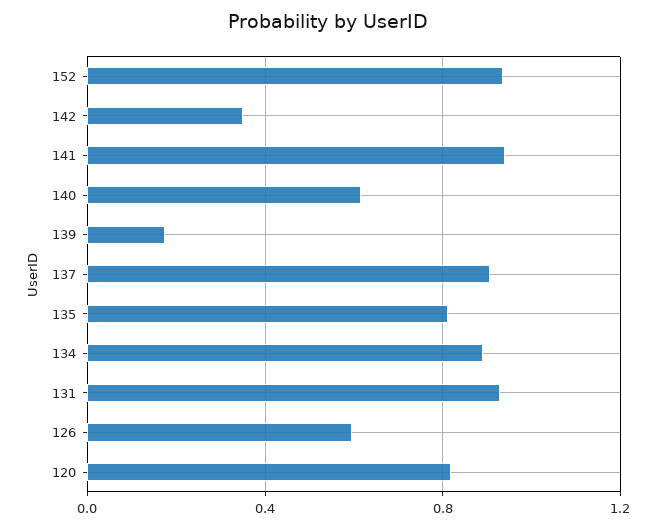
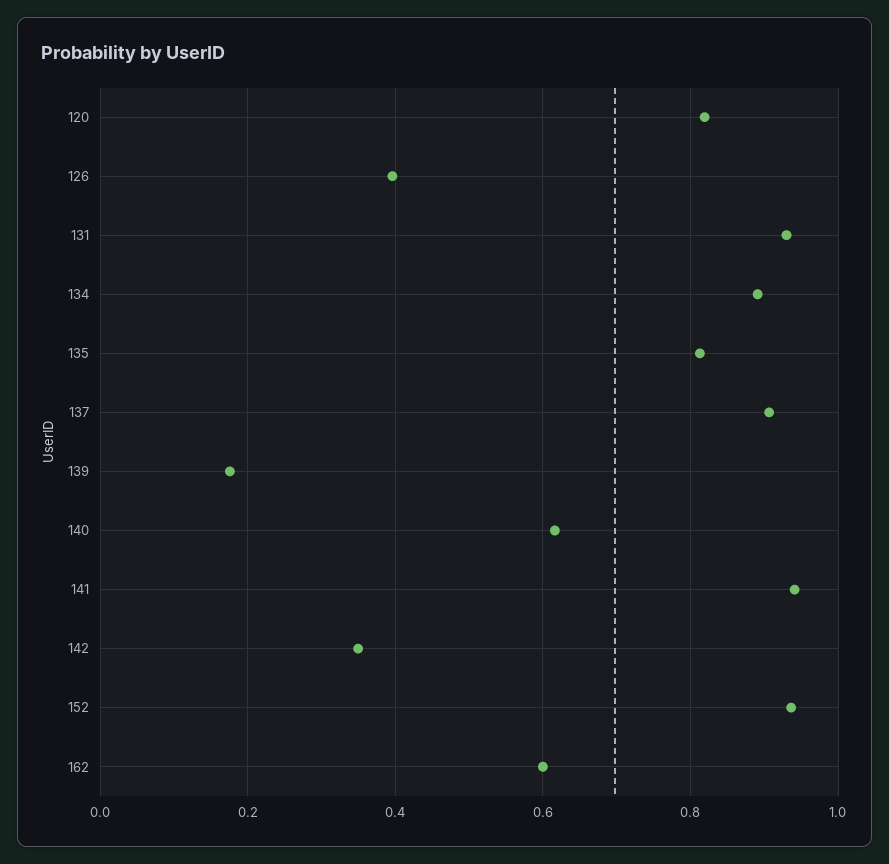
  {
    "152": 0.94,
    "142": 0.34,
    "141": 0.94,
    "140": 0.62,
    "139": 0.18,
    "137": 0.9,
    "135": 0.82,
    "134": 0.9,
    "131": 0.94,
-   "126": 0.6,
+   "126": 0.4,
-   "120": 0.82
+   "120": 0.82,
+   "162": 0.6
  }

